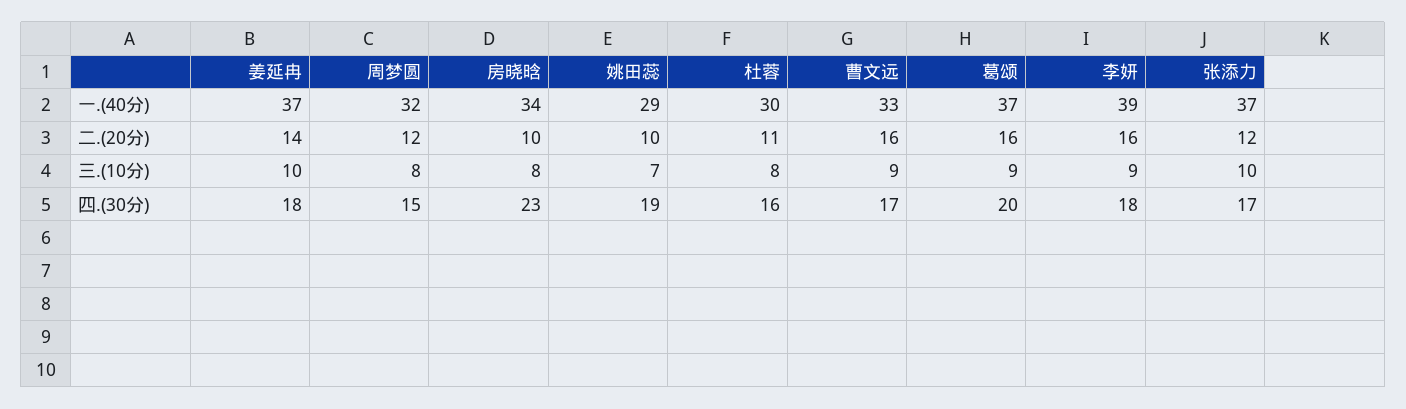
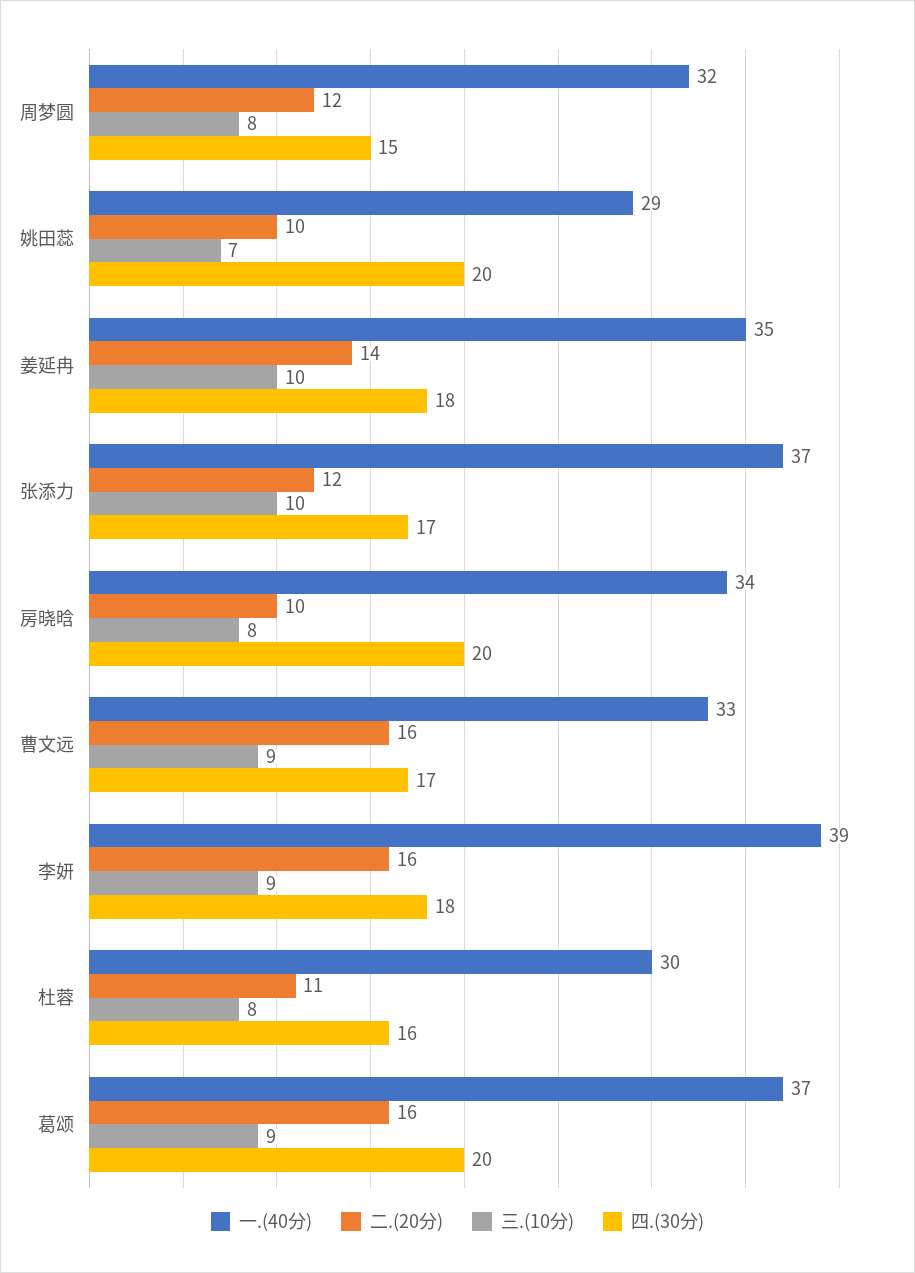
  {
    "一.(40分)": {
-     "姜延冉": 37,
+     "姜延冉": 35,
      "周梦圆": 32,
      "房晓晗": 34,
      "姚田蕊": 29,
      "杜蓉": 30,
      "曹文远": 33,
      "葛颂": 37,
      "李妍": 39,
      "张添力": 37
    },
    "二.(20分)": {
      "姜延冉": 14,
      "周梦圆": 12,
      "房晓晗": 10,
      "姚田蕊": 10,
      "杜蓉": 11,
      "曹文远": 16,
      "葛颂": 16,
      "李妍": 16,
      "张添力": 12
    },
    "三.(10分)": {
      "姜延冉": 10,
      "周梦圆": 8,
      "房晓晗": 8,
      "姚田蕊": 7,
      "杜蓉": 8,
      "曹文远": 9,
      "葛颂": 9,
      "李妍": 9,
      "张添力": 10
    },
    "四.(30分)": {
      "姜延冉": 18,
      "周梦圆": 15,
-     "房晓晗": 23,
+     "房晓晗": 20,
-     "姚田蕊": 19,
+     "姚田蕊": 20,
      "杜蓉": 16,
      "曹文远": 17,
      "葛颂": 20,
      "李妍": 18,
      "张添力": 17
    }
  }

